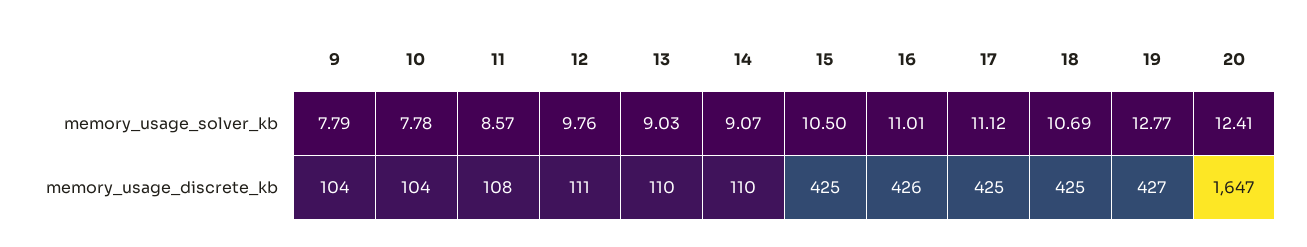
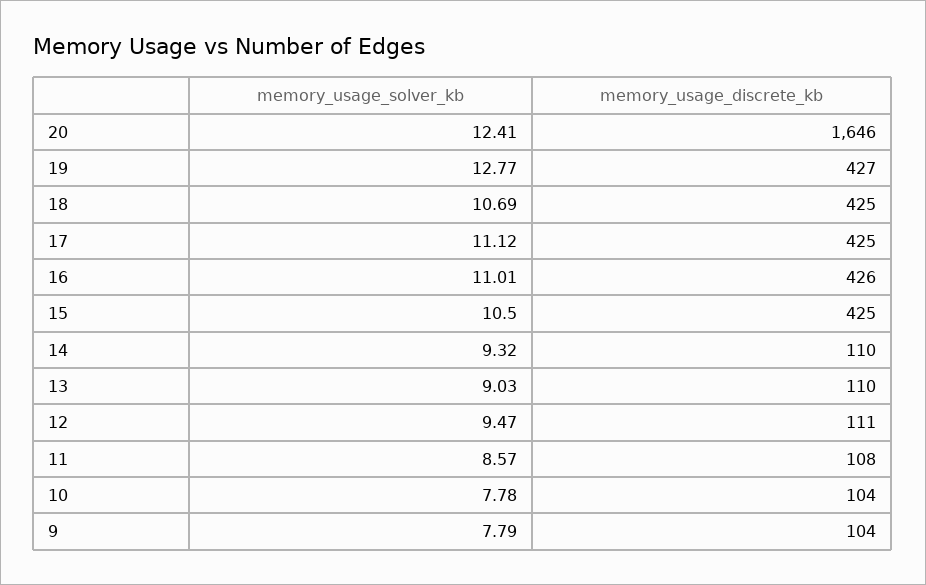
  {
    "9": {
      "memory_usage_solver_kb": 7.79,
      "memory_usage_discrete_kb": 104
    },
    "10": {
      "memory_usage_solver_kb": 7.78,
      "memory_usage_discrete_kb": 104
    },
    "11": {
      "memory_usage_solver_kb": 8.57,
      "memory_usage_discrete_kb": 108
    },
    "12": {
-     "memory_usage_solver_kb": 9.76,
+     "memory_usage_solver_kb": 9.47,
      "memory_usage_discrete_kb": 111
    },
    "13": {
      "memory_usage_solver_kb": 9.03,
      "memory_usage_discrete_kb": 110
    },
    "14": {
-     "memory_usage_solver_kb": 9.07,
+     "memory_usage_solver_kb": 9.32,
      "memory_usage_discrete_kb": 110
    },
    "15": {
      "memory_usage_solver_kb": 10.5,
      "memory_usage_discrete_kb": 425
    },
    "16": {
      "memory_usage_solver_kb": 11.01,
      "memory_usage_discrete_kb": 426
    },
    "17": {
      "memory_usage_solver_kb": 11.12,
      "memory_usage_discrete_kb": 425
    },
    "18": {
      "memory_usage_solver_kb": 10.69,
      "memory_usage_discrete_kb": 425
    },
    "19": {
      "memory_usage_solver_kb": 12.77,
      "memory_usage_discrete_kb": 427
    },
    "20": {
      "memory_usage_solver_kb": 12.41,
-     "memory_usage_discrete_kb": 1647
+     "memory_usage_discrete_kb": 1646
    }
  }

